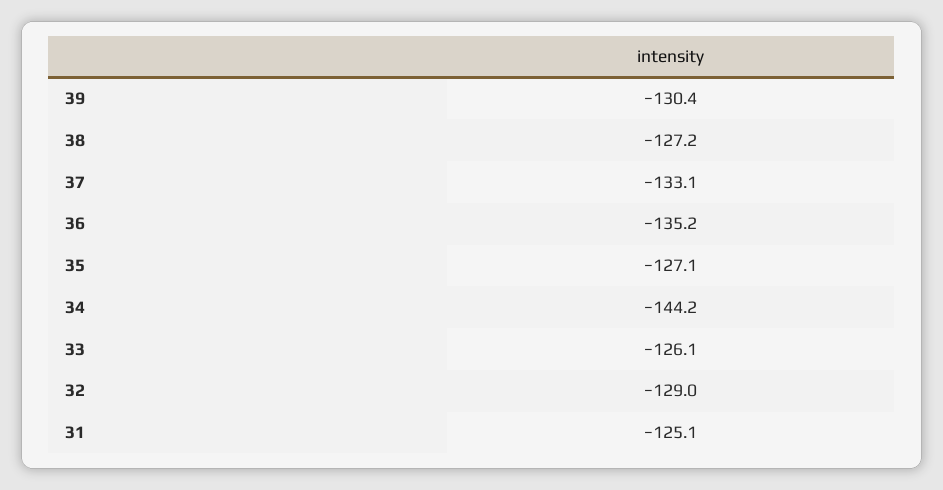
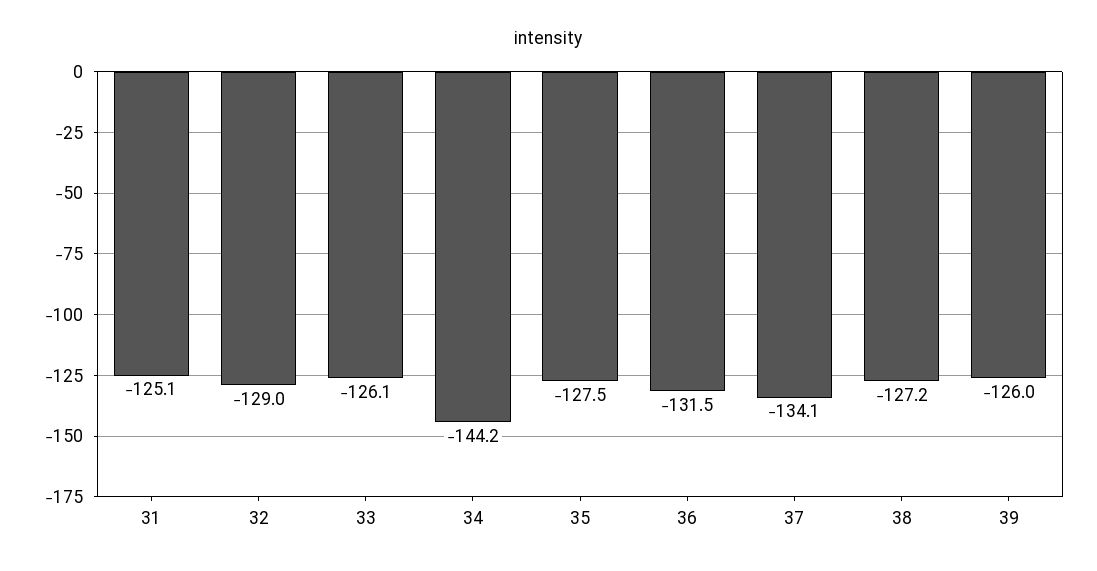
  {
-   "39": -130.4,
+   "39": -126,
    "38": -127.2,
-   "37": -133.1,
+   "37": -134.1,
-   "36": -135.2,
+   "36": -131.5,
-   "35": -127.1,
+   "35": -127.5,
    "34": -144.2,
    "33": -126.1,
    "32": -129,
    "31": -125.1
  }

